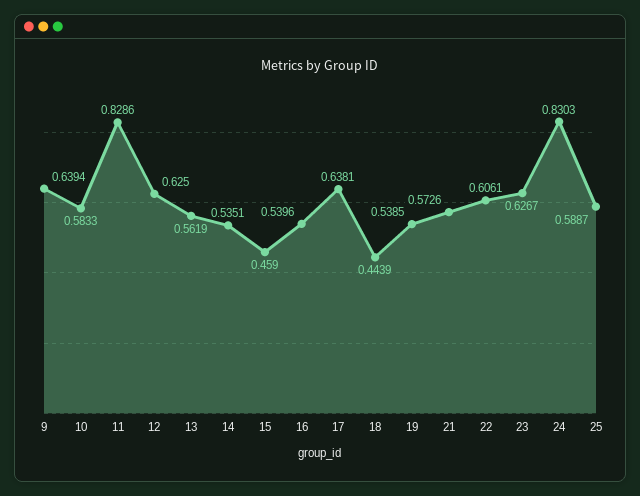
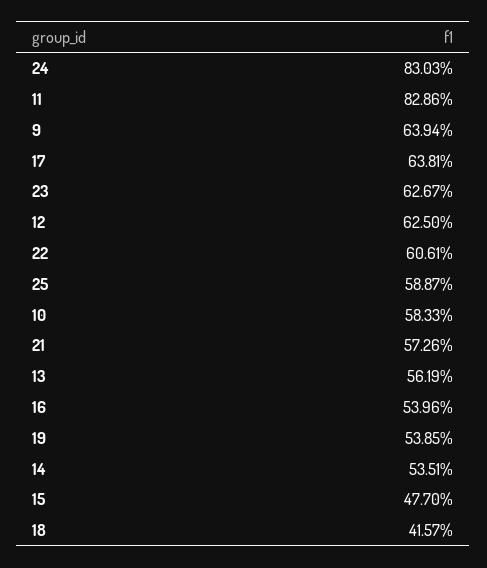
  {
    "9": 0.6394,
    "10": 0.5833,
    "11": 0.8286,
    "12": 0.625,
    "13": 0.5619,
    "14": 0.5351,
-   "15": 0.459,
+   "15": 0.477,
    "16": 0.5396,
    "17": 0.6381,
-   "18": 0.4439,
+   "18": 0.4157,
    "19": 0.5385,
    "21": 0.5726,
    "22": 0.6061,
    "23": 0.6267,
    "24": 0.8303,
    "25": 0.5887
  }

